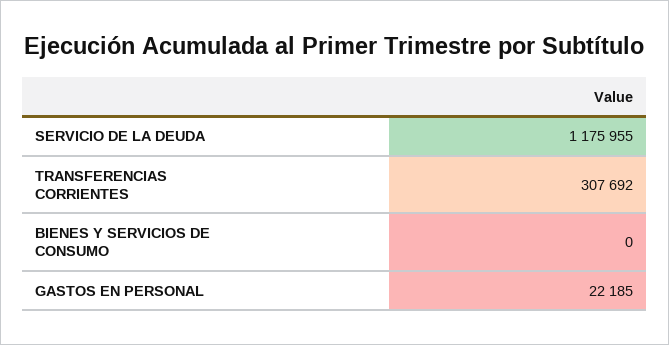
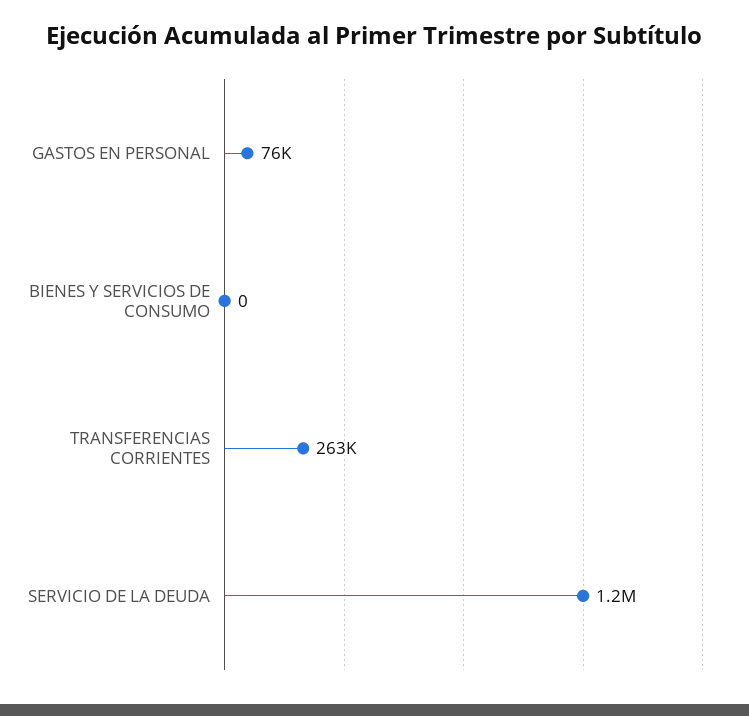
  {
    "SERVICIO DE LA DEUDA": 1175955,
-   "TRANSFERENCIAS CORRIENTES": 307692,
+   "TRANSFERENCIAS CORRIENTES": 263000,
    "BIENES Y SERVICIOS DE CONSUMO": 0,
-   "GASTOS EN PERSONAL": 22185
+   "GASTOS EN PERSONAL": 76000
  }

